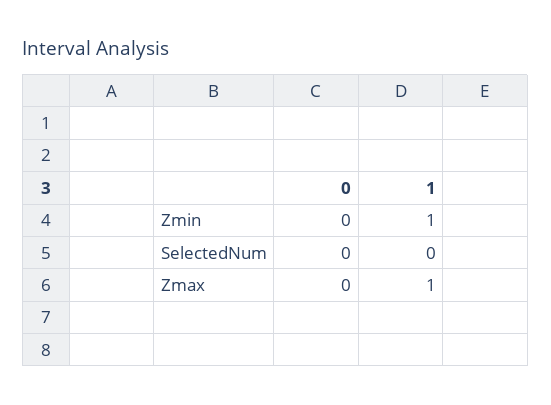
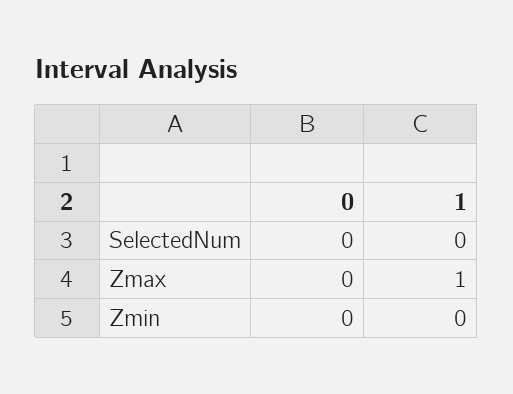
  {
    "0": {
      "Zmin": 0,
      "SelectedNum": 0,
      "Zmax": 0
    },
    "1": {
-     "Zmin": 1,
+     "Zmin": 0,
      "SelectedNum": 0,
      "Zmax": 1
    }
  }

